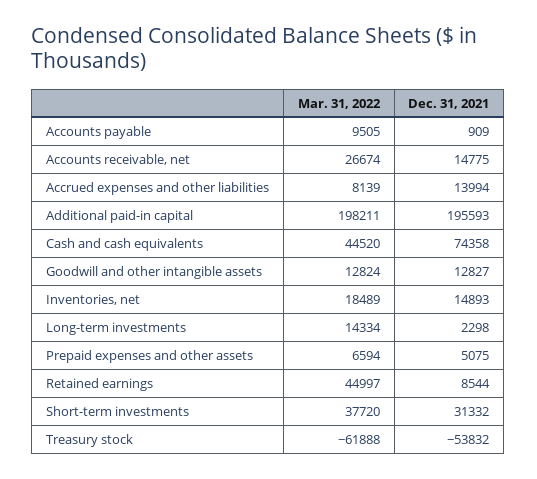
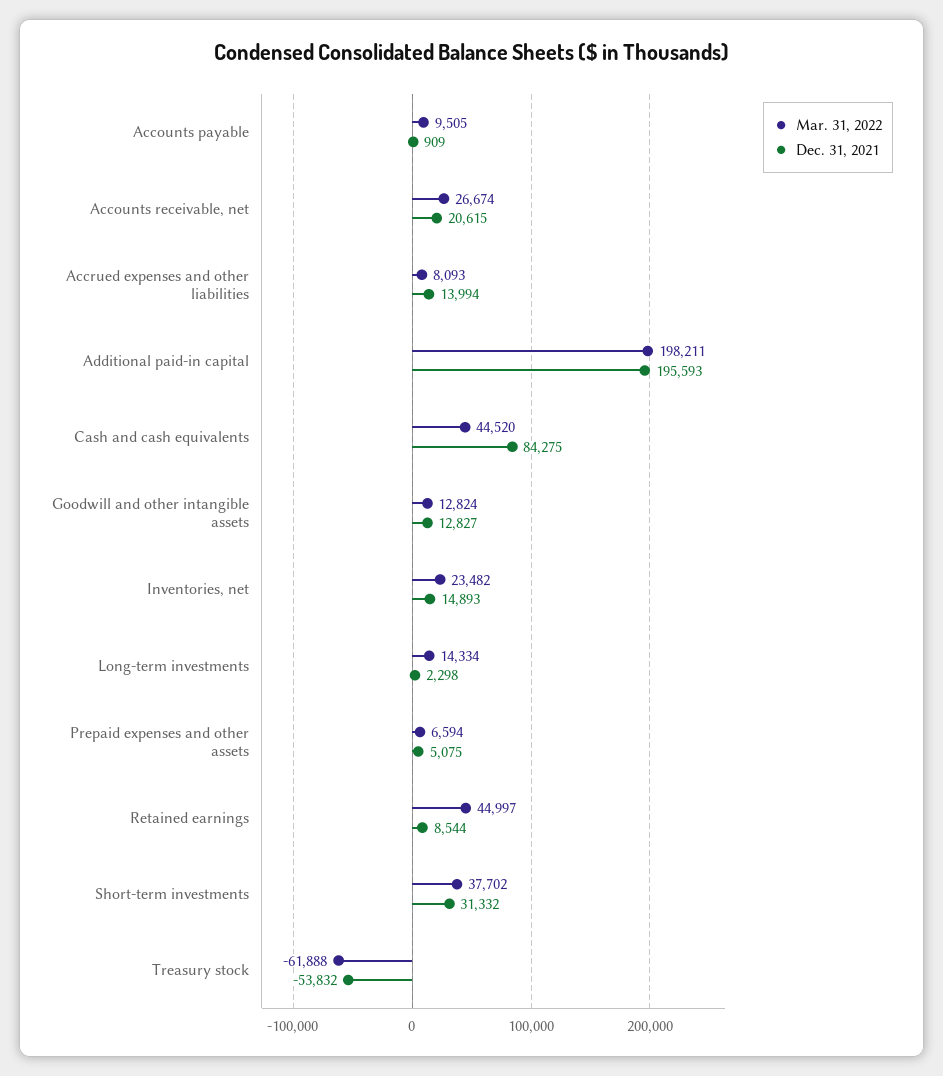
  {
    "Mar. 31, 2022": {
      "Accounts payable": 9505,
      "Accounts receivable, net": 26674,
-     "Accrued expenses and other liabilities": 8139,
+     "Accrued expenses and other liabilities": 8093,
      "Additional paid-in capital": 198211,
      "Cash and cash equivalents": 44520,
      "Goodwill and other intangible assets": 12824,
-     "Inventories, net": 18489,
+     "Inventories, net": 23482,
      "Long-term investments": 14334,
      "Prepaid expenses and other assets": 6594,
      "Retained earnings": 44997,
-     "Short-term investments": 37720,
+     "Short-term investments": 37702,
      "Treasury stock": -61888
    },
    "Dec. 31, 2021": {
      "Accounts payable": 909,
-     "Accounts receivable, net": 14775,
+     "Accounts receivable, net": 20615,
      "Accrued expenses and other liabilities": 13994,
      "Additional paid-in capital": 195593,
-     "Cash and cash equivalents": 74358,
+     "Cash and cash equivalents": 84275,
      "Goodwill and other intangible assets": 12827,
      "Inventories, net": 14893,
      "Long-term investments": 2298,
      "Prepaid expenses and other assets": 5075,
      "Retained earnings": 8544,
      "Short-term investments": 31332,
      "Treasury stock": -53832
    }
  }

